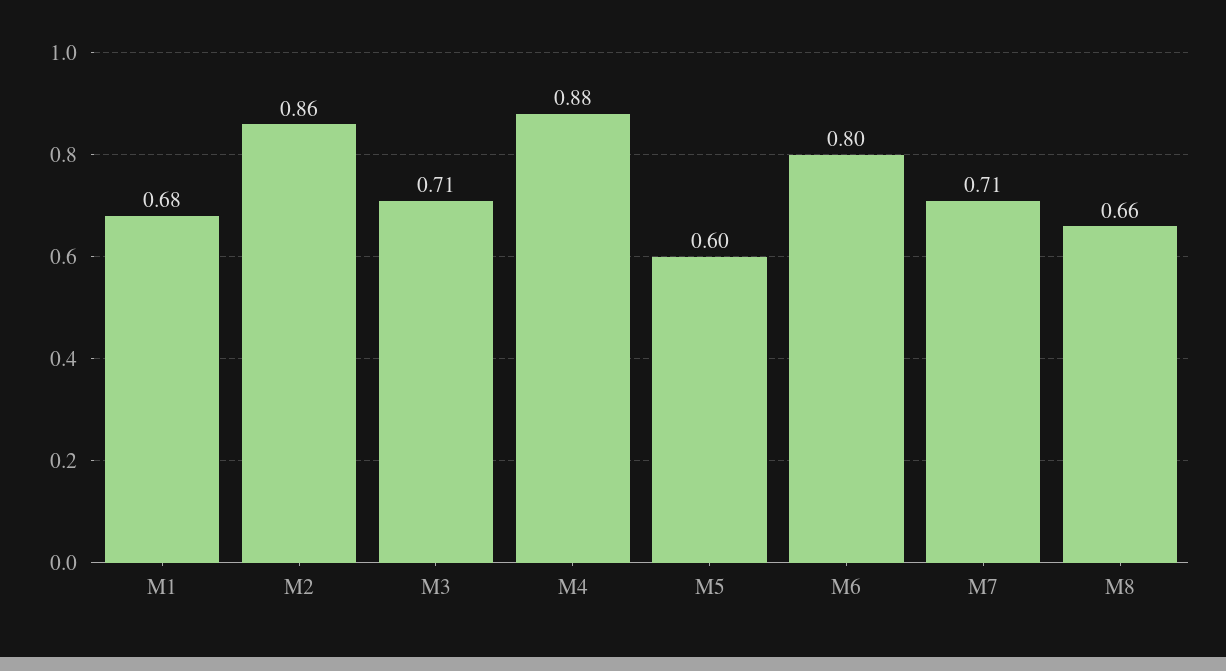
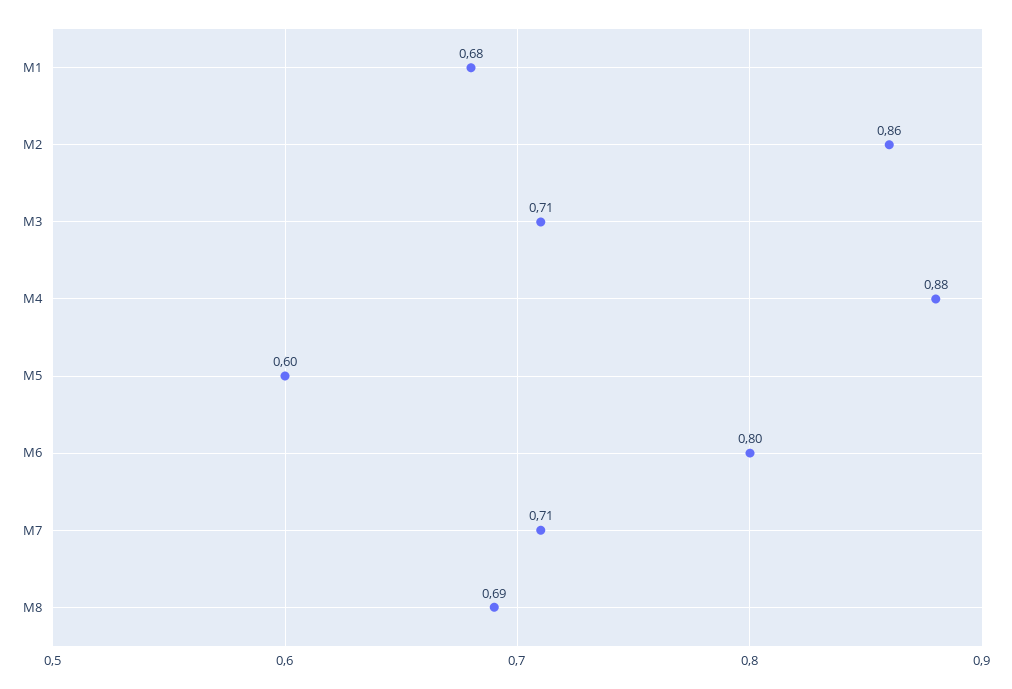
  {
    "M1": 0.68,
    "M2": 0.86,
    "M3": 0.71,
    "M4": 0.88,
    "M5": 0.6,
    "M6": 0.8,
    "M7": 0.71,
-   "M8": 0.66
+   "M8": 0.69
  }

